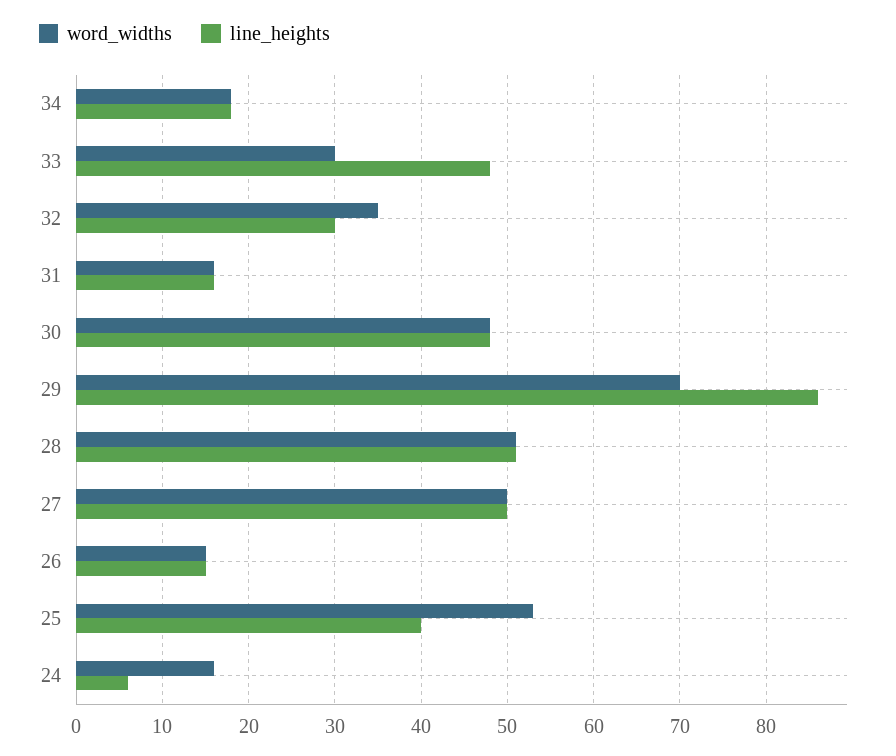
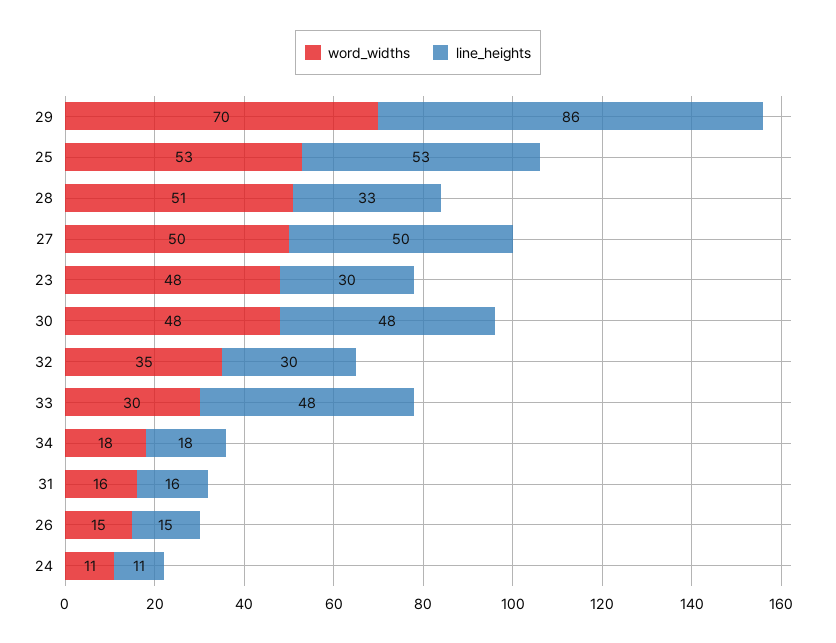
  {
    "word_widths": {
      "34": 18,
      "33": 30,
      "32": 35,
      "31": 16,
      "30": 48,
      "29": 70,
      "28": 51,
      "27": 50,
      "26": 15,
      "25": 53,
-     "24": 16
+     "24": 11,
+     "23": 48
    },
    "line_heights": {
      "34": 18,
      "33": 48,
      "32": 30,
      "31": 16,
      "30": 48,
      "29": 86,
-     "28": 51,
+     "28": 33,
      "27": 50,
      "26": 15,
-     "25": 40,
+     "25": 53,
-     "24": 6
+     "24": 11,
+     "23": 30
    }
  }

